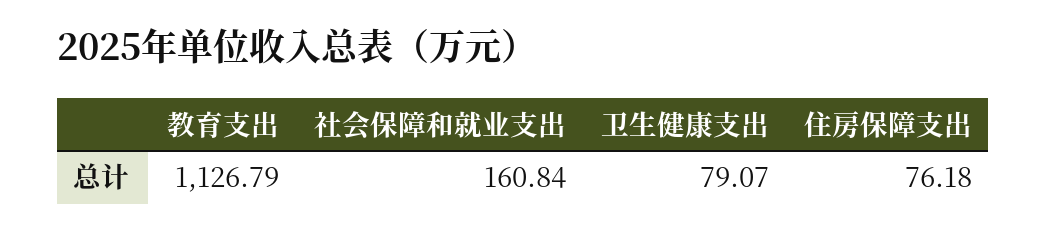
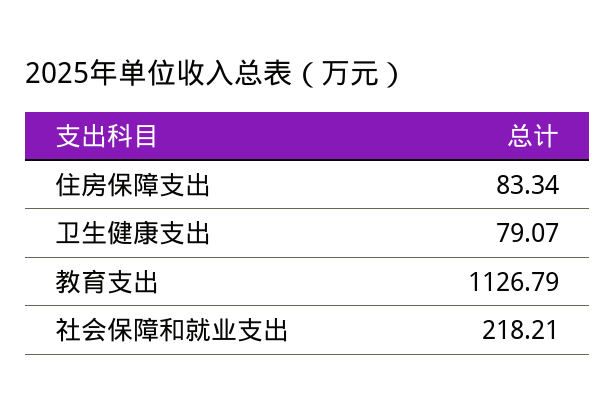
  {
    "教育支出": 1126.79,
-   "社会保障和就业支出": 160.84,
+   "社会保障和就业支出": 218.21,
    "卫生健康支出": 79.07,
-   "住房保障支出": 76.18
+   "住房保障支出": 83.34
  }

